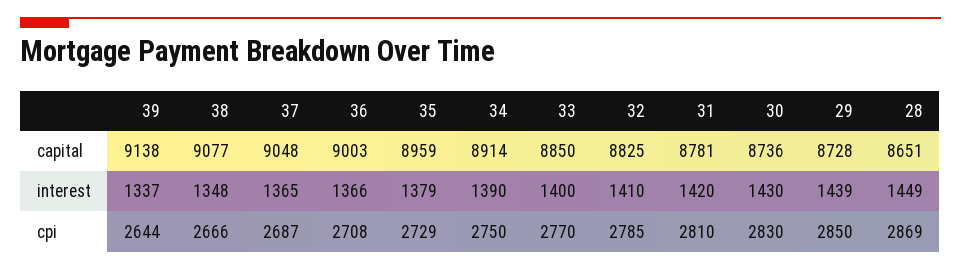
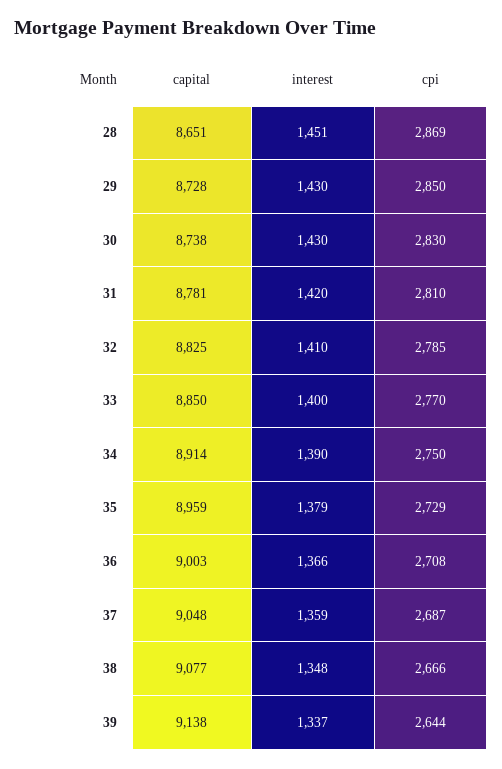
  {
    "39": {
      "capital": 9138,
      "interest": 1337,
      "cpi": 2644
    },
    "38": {
      "capital": 9077,
      "interest": 1348,
      "cpi": 2666
    },
    "37": {
      "capital": 9048,
-     "interest": 1365,
+     "interest": 1359,
      "cpi": 2687
    },
    "36": {
      "capital": 9003,
      "interest": 1366,
      "cpi": 2708
    },
    "35": {
      "capital": 8959,
      "interest": 1379,
      "cpi": 2729
    },
    "34": {
      "capital": 8914,
      "interest": 1390,
      "cpi": 2750
    },
    "33": {
      "capital": 8850,
      "interest": 1400,
      "cpi": 2770
    },
    "32": {
      "capital": 8825,
      "interest": 1410,
      "cpi": 2785
    },
    "31": {
      "capital": 8781,
      "interest": 1420,
      "cpi": 2810
    },
    "30": {
-     "capital": 8736,
+     "capital": 8738,
      "interest": 1430,
      "cpi": 2830
    },
    "29": {
      "capital": 8728,
-     "interest": 1439,
+     "interest": 1430,
      "cpi": 2850
    },
    "28": {
      "capital": 8651,
-     "interest": 1449,
+     "interest": 1451,
      "cpi": 2869
    }
  }

